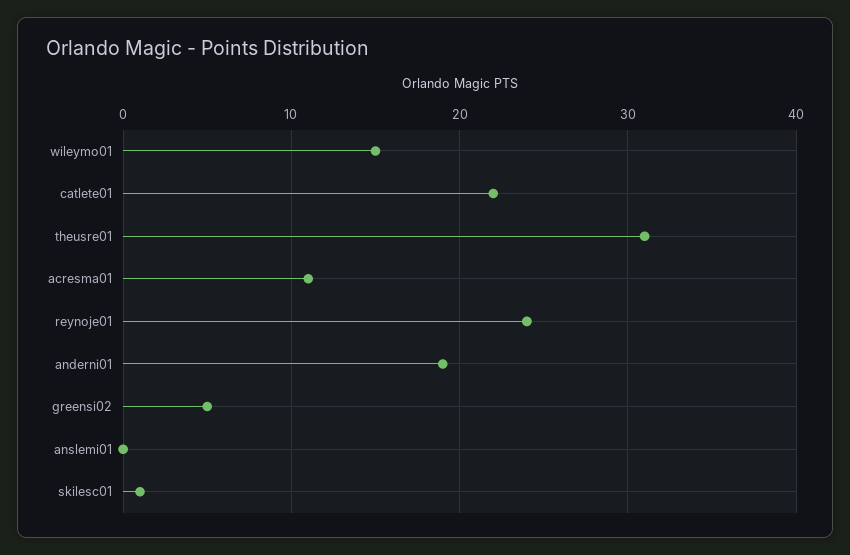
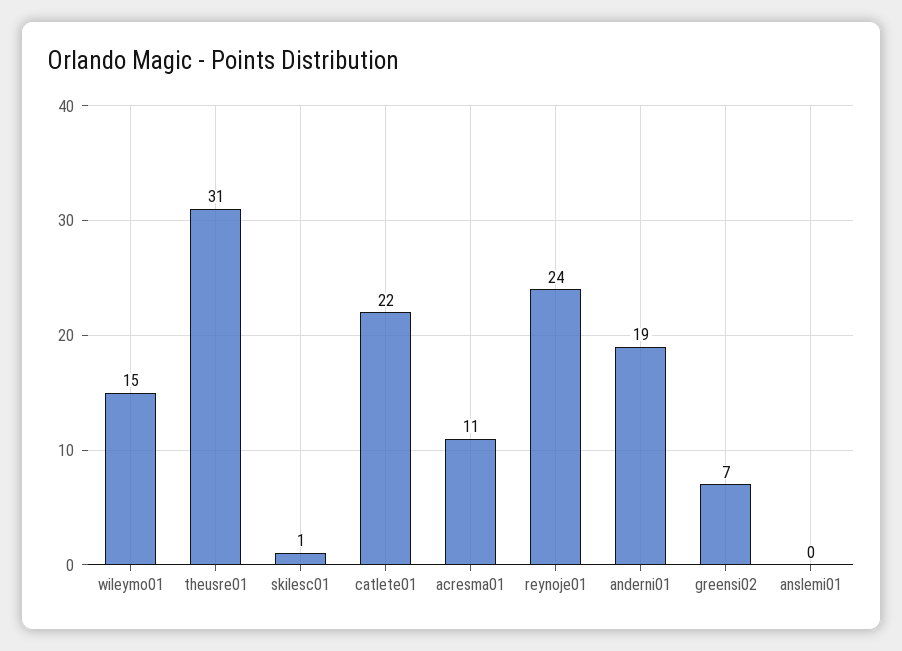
  {
    "wileymo01": 15,
    "catlete01": 22,
    "theusre01": 31,
    "acresma01": 11,
    "reynoje01": 24,
    "anderni01": 19,
-   "greensi02": 5,
+   "greensi02": 7,
    "anslemi01": 0,
    "skilesc01": 1
  }

